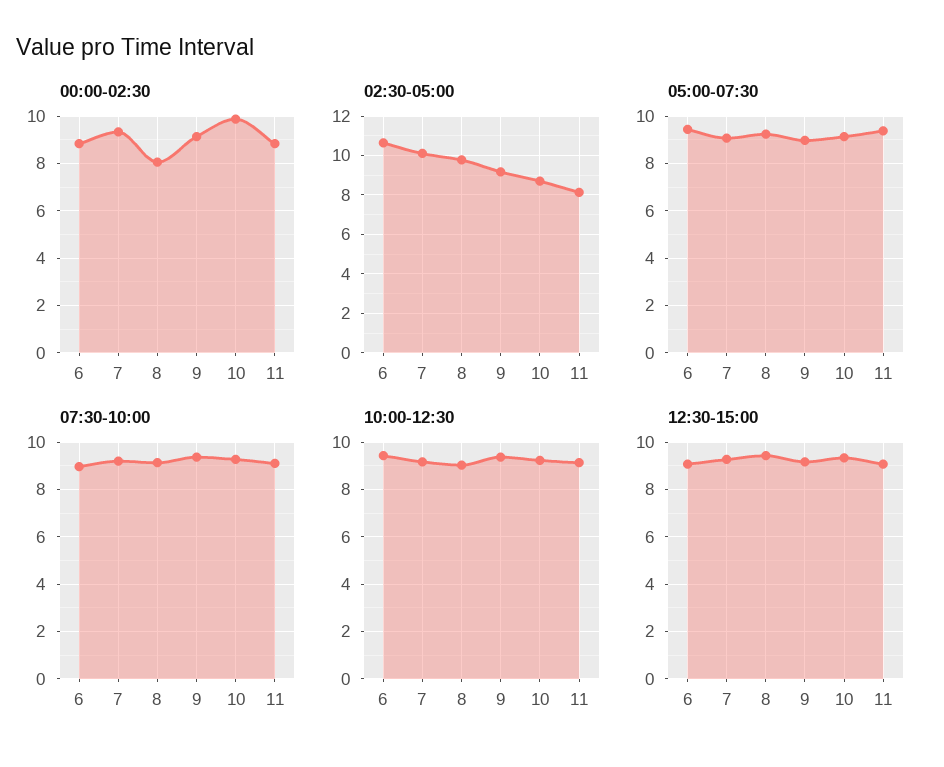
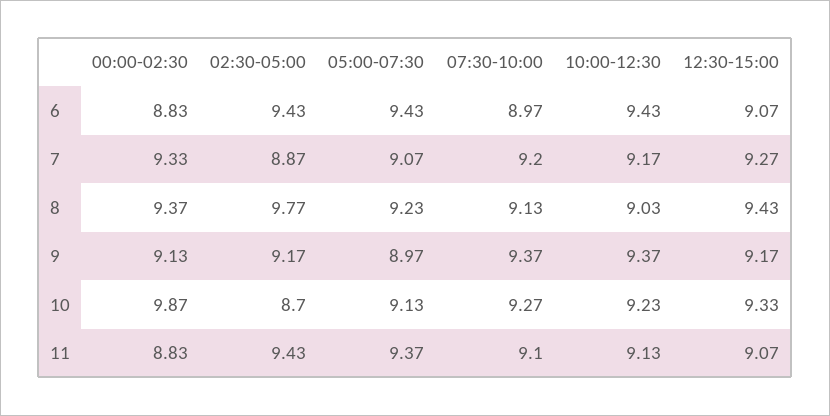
  {
    "00:00-02:30": {
      "6": 8.83,
      "7": 9.33,
-     "8": 8,
+     "8": 9.37,
      "9": 9.13,
      "10": 9.87,
      "11": 8.83
    },
    "02:30-05:00": {
-     "6": 10.5,
+     "6": 9.43,
-     "7": 10,
+     "7": 8.87,
      "8": 9.77,
      "9": 9.17,
      "10": 8.7,
-     "11": 8
+     "11": 9.43
    },
    "05:00-07:30": {
      "6": 9.43,
      "7": 9.07,
      "8": 9.23,
      "9": 8.97,
      "10": 9.13,
      "11": 9.37
    },
    "07:30-10:00": {
      "6": 8.97,
      "7": 9.2,
      "8": 9.13,
      "9": 9.37,
      "10": 9.27,
      "11": 9.1
    },
    "10:00-12:30": {
      "6": 9.43,
      "7": 9.17,
      "8": 9.03,
      "9": 9.37,
      "10": 9.23,
      "11": 9.13
    },
    "12:30-15:00": {
      "6": 9.07,
      "7": 9.27,
      "8": 9.43,
      "9": 9.17,
      "10": 9.33,
      "11": 9.07
    }
  }

